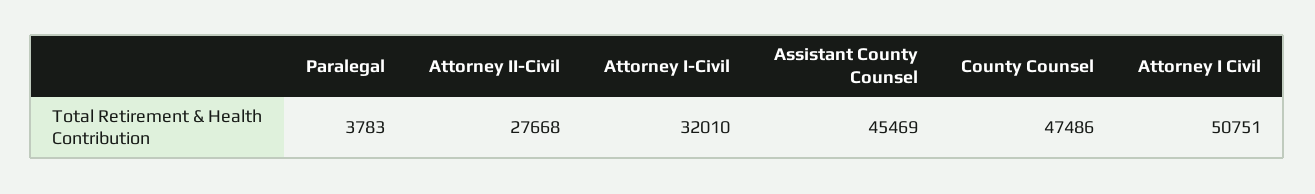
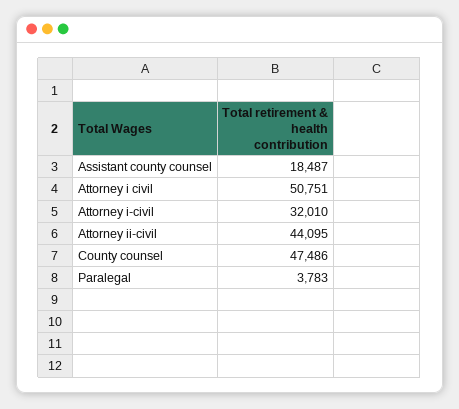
  {
    "Paralegal": 3783,
-   "Attorney II-Civil": 27668,
+   "Attorney II-Civil": 44095,
    "Attorney I-Civil": 32010,
-   "Assistant County Counsel": 45469,
+   "Assistant County Counsel": 18487,
    "County Counsel": 47486,
    "Attorney I Civil": 50751
  }

